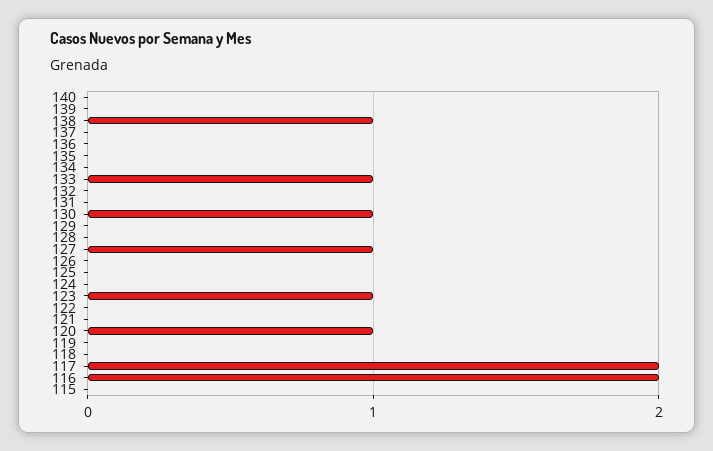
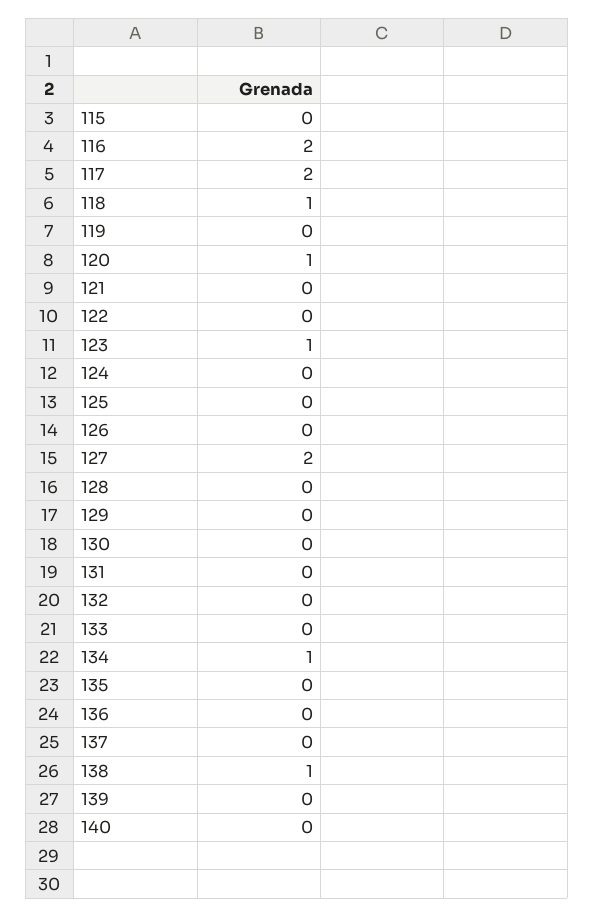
  {
    "140": 0,
    "139": 0,
    "138": 1,
    "137": 0,
    "136": 0,
    "135": 0,
-   "134": 0,
+   "134": 1,
-   "133": 1,
+   "133": 0,
    "132": 0,
    "131": 0,
-   "130": 1,
+   "130": 0,
    "129": 0,
    "128": 0,
-   "127": 1,
+   "127": 2,
    "126": 0,
    "125": 0,
    "124": 0,
    "123": 1,
    "122": 0,
    "121": 0,
    "120": 1,
    "119": 0,
-   "118": 0,
+   "118": 1,
    "117": 2,
    "116": 2,
    "115": 0
  }

